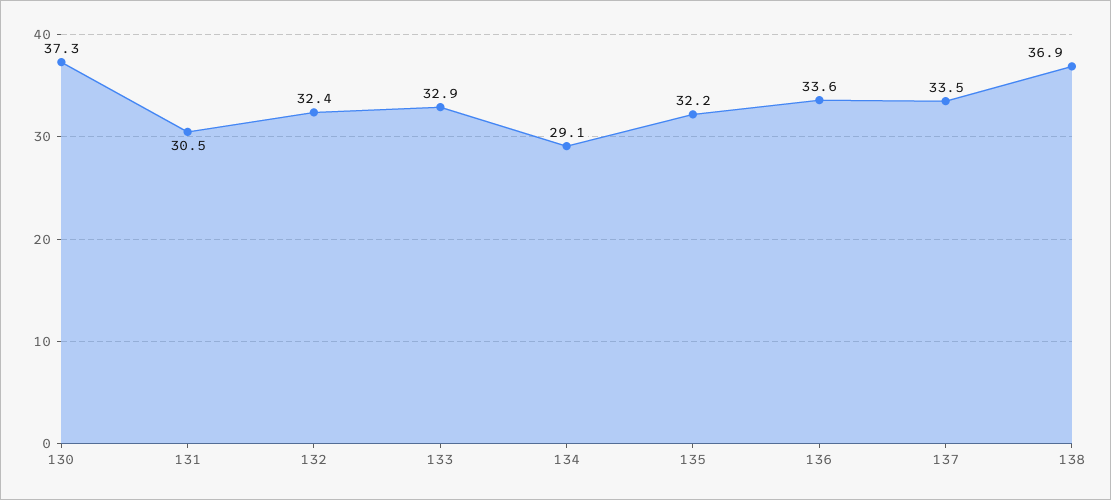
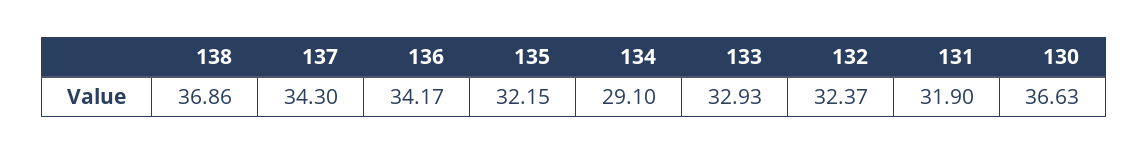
  {
-   "130": 37.3,
+   "130": 36.63,
-   "131": 30.5,
+   "131": 31.9,
    "132": 32.37,
    "133": 32.93,
    "134": 29.1,
    "135": 32.15,
-   "136": 33.6,
+   "136": 34.17,
-   "137": 33.5,
+   "137": 34.3,
    "138": 36.86
  }

